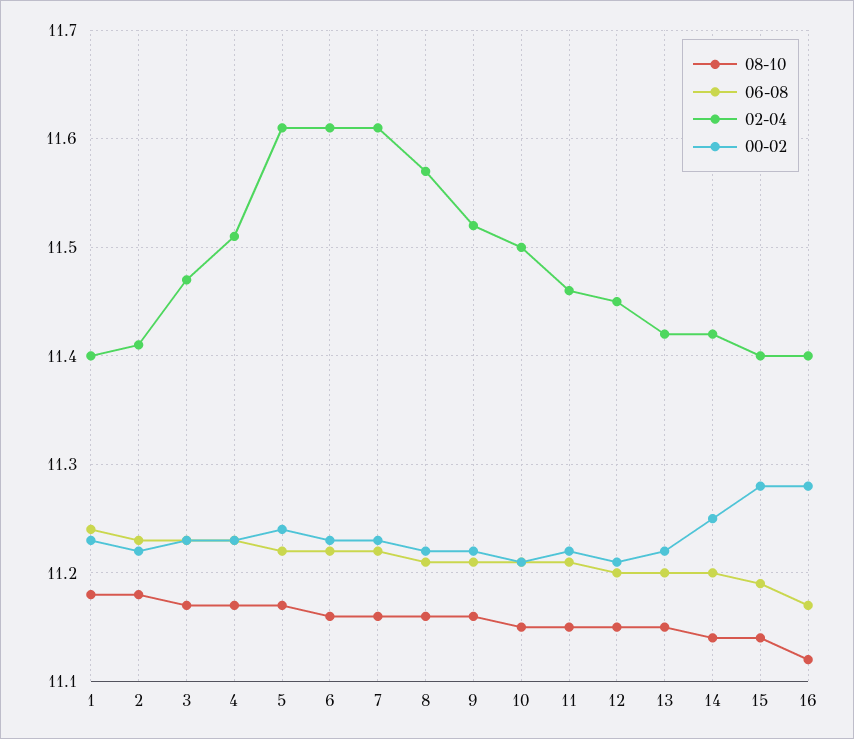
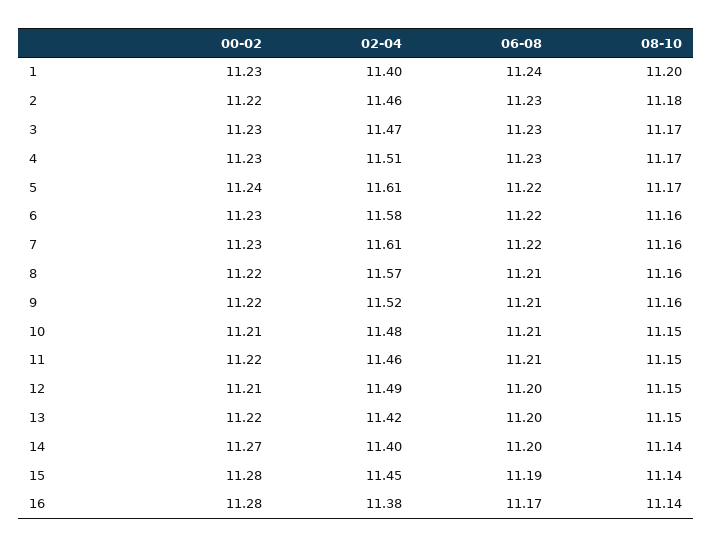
  {
    "08-10": {
-     "1": 11.18,
+     "1": 11.2,
      "2": 11.18,
      "3": 11.17,
      "4": 11.17,
      "5": 11.17,
      "6": 11.16,
      "7": 11.16,
      "8": 11.16,
      "9": 11.16,
      "10": 11.15,
      "11": 11.15,
      "12": 11.15,
      "13": 11.15,
      "14": 11.14,
      "15": 11.14,
-     "16": 11.12
+     "16": 11.14
    },
    "06-08": {
      "1": 11.24,
      "2": 11.23,
      "3": 11.23,
      "4": 11.23,
      "5": 11.22,
      "6": 11.22,
      "7": 11.22,
      "8": 11.21,
      "9": 11.21,
      "10": 11.21,
      "11": 11.21,
      "12": 11.2,
      "13": 11.2,
      "14": 11.2,
      "15": 11.19,
      "16": 11.17
    },
    "02-04": {
      "1": 11.4,
-     "2": 11.41,
+     "2": 11.46,
      "3": 11.47,
      "4": 11.51,
      "5": 11.61,
-     "6": 11.61,
+     "6": 11.58,
      "7": 11.61,
      "8": 11.57,
      "9": 11.52,
-     "10": 11.5,
+     "10": 11.48,
      "11": 11.46,
-     "12": 11.45,
+     "12": 11.49,
      "13": 11.42,
-     "14": 11.42,
+     "14": 11.4,
-     "15": 11.4,
+     "15": 11.45,
-     "16": 11.4
+     "16": 11.38
    },
    "00-02": {
      "1": 11.23,
      "2": 11.22,
      "3": 11.23,
      "4": 11.23,
      "5": 11.24,
      "6": 11.23,
      "7": 11.23,
      "8": 11.22,
      "9": 11.22,
      "10": 11.21,
      "11": 11.22,
      "12": 11.21,
      "13": 11.22,
-     "14": 11.25,
+     "14": 11.27,
      "15": 11.28,
      "16": 11.28
    }
  }

